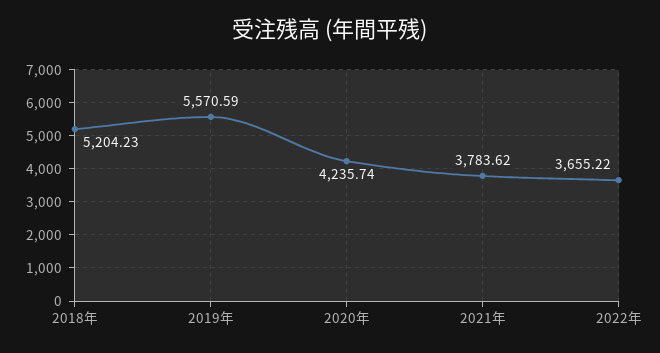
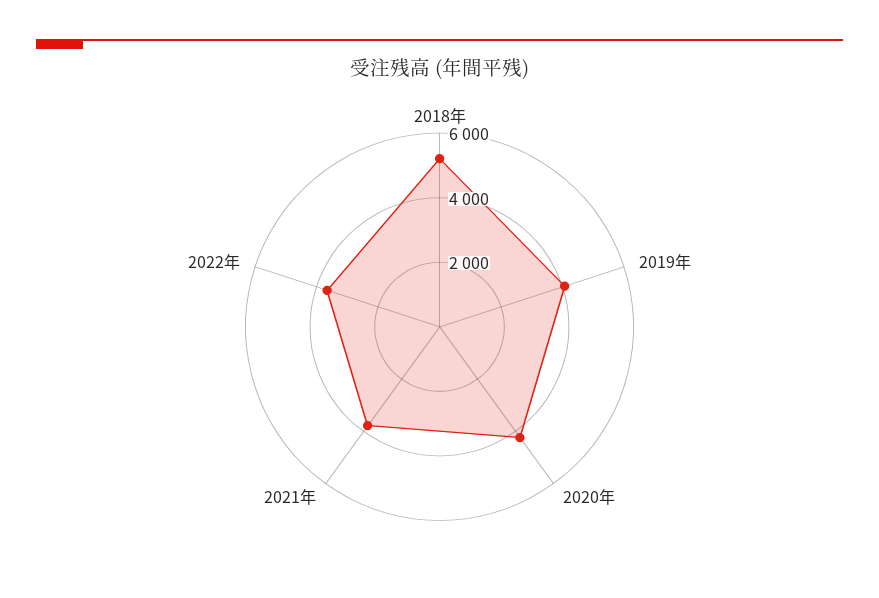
  {
    "2018年": 5204.23,
-   "2019年": 5570.59,
+   "2019年": 4000,
    "2020年": 4235.74,
    "2021年": 3783.62,
    "2022年": 3655.22
  }

